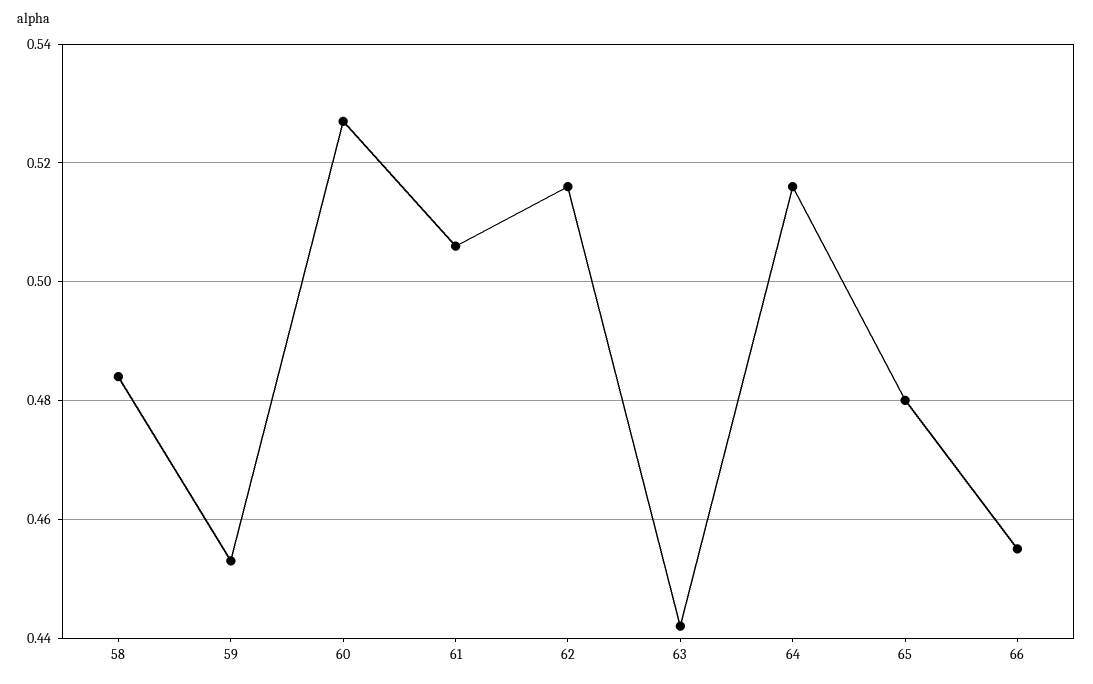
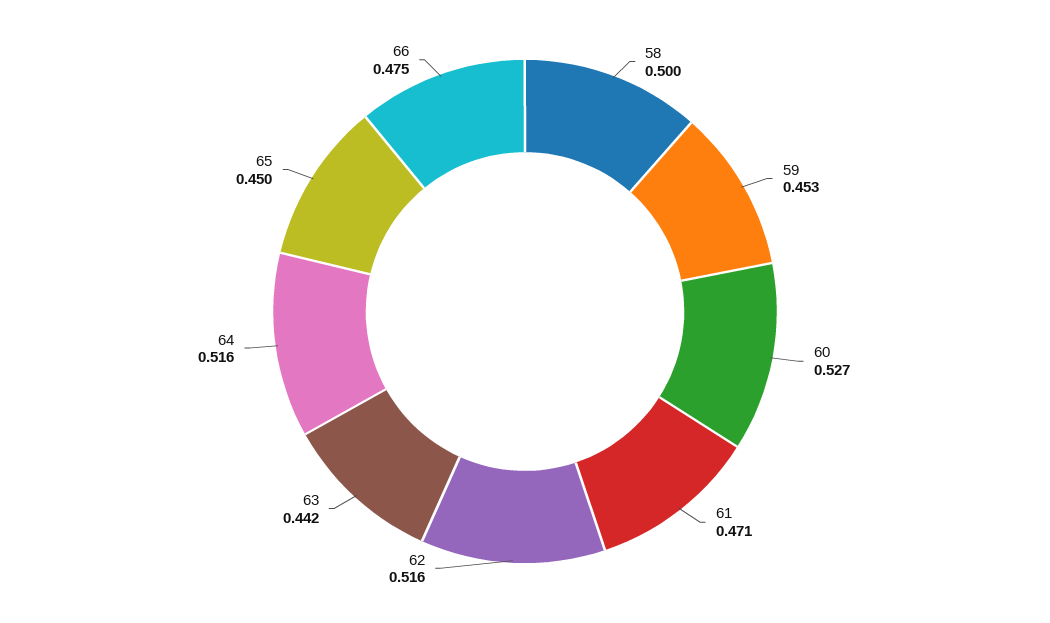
  {
-   "58": 0.485,
+   "58": 0.5,
    "59": 0.453,
    "60": 0.527,
-   "61": 0.505,
+   "61": 0.471,
    "62": 0.516,
    "63": 0.442,
    "64": 0.516,
-   "65": 0.48,
+   "65": 0.45,
-   "66": 0.455
+   "66": 0.475
  }

